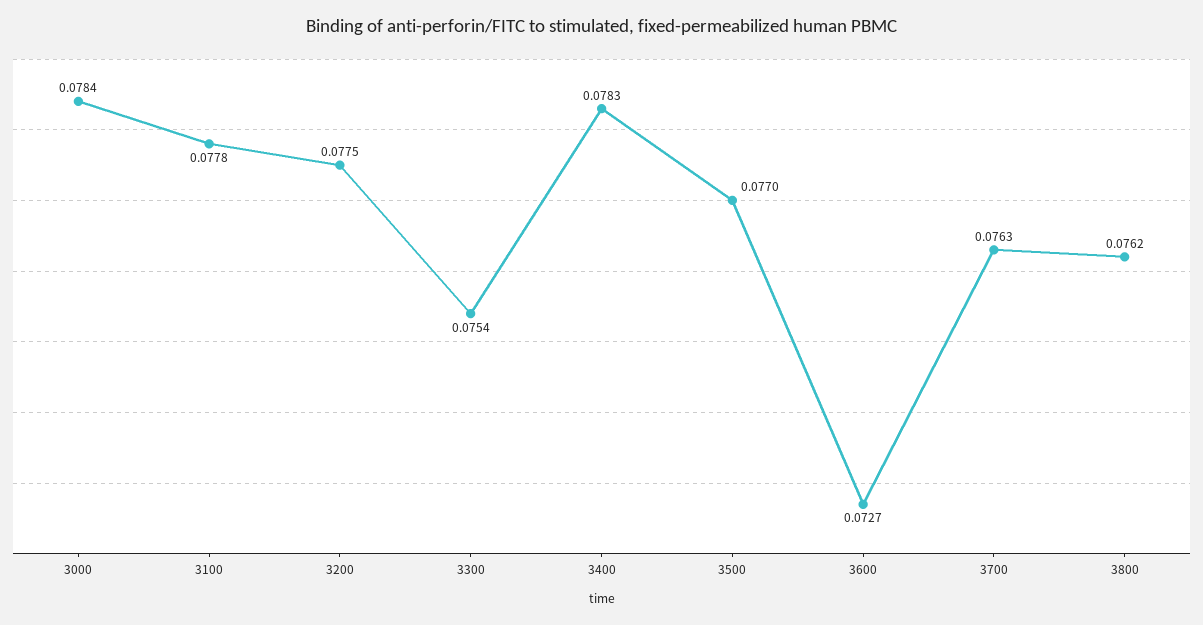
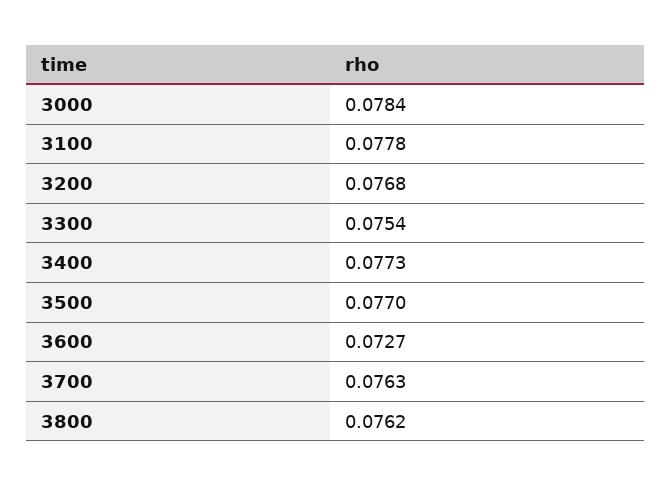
  {
    "3000": 0.0784,
    "3100": 0.0778,
-   "3200": 0.0775,
+   "3200": 0.0768,
    "3300": 0.0754,
-   "3400": 0.0783,
+   "3400": 0.0773,
    "3500": 0.077,
    "3600": 0.0727,
    "3700": 0.0763,
    "3800": 0.0762
  }

